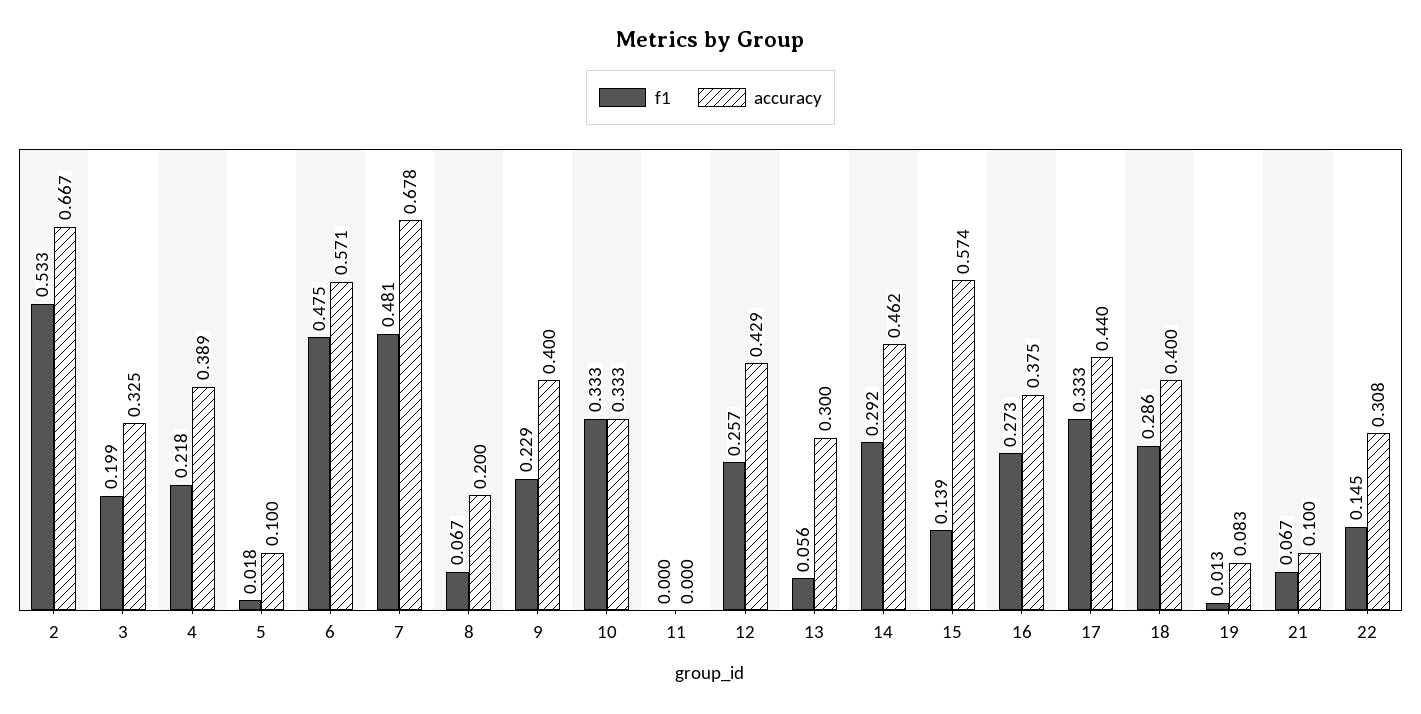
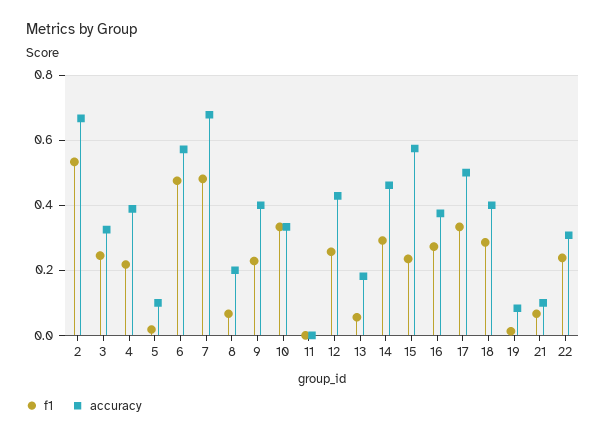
  {
    "f1": {
      "2": 0.533,
-     "3": 0.199,
+     "3": 0.24,
      "4": 0.218,
      "5": 0.018,
      "6": 0.475,
      "7": 0.481,
      "8": 0.067,
      "9": 0.229,
      "10": 0.333,
      "11": 0,
      "12": 0.257,
      "13": 0.056,
      "14": 0.292,
-     "15": 0.139,
+     "15": 0.24,
      "16": 0.273,
      "17": 0.333,
      "18": 0.286,
      "19": 0.013,
      "21": 0.067,
-     "22": 0.145
+     "22": 0.24
    },
    "accuracy": {
      "2": 0.667,
      "3": 0.325,
      "4": 0.389,
      "5": 0.1,
      "6": 0.571,
      "7": 0.678,
      "8": 0.2,
      "9": 0.4,
      "10": 0.333,
      "11": 0,
      "12": 0.429,
-     "13": 0.3,
+     "13": 0.18,
      "14": 0.462,
      "15": 0.574,
      "16": 0.375,
-     "17": 0.44,
+     "17": 0.5,
      "18": 0.4,
      "19": 0.083,
      "21": 0.1,
      "22": 0.308
    }
  }

